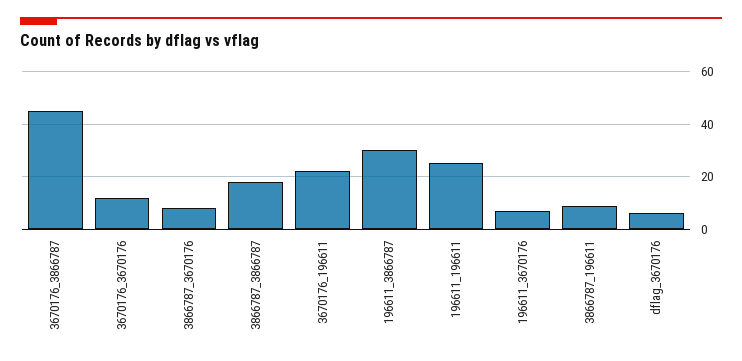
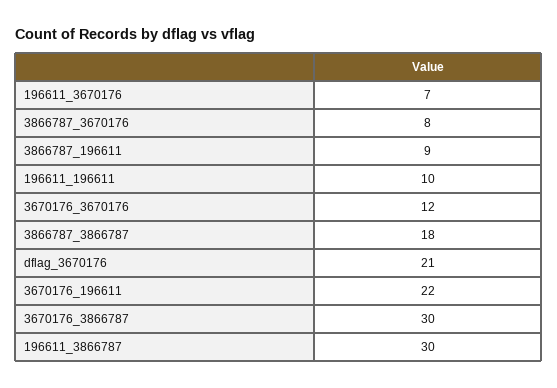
  {
-   "3670176_3866787": 45,
+   "3670176_3866787": 30,
    "3670176_3670176": 12,
    "3866787_3670176": 8,
    "3866787_3866787": 18,
    "3670176_196611": 22,
    "196611_3866787": 30,
-   "196611_196611": 25,
+   "196611_196611": 10,
    "196611_3670176": 7,
    "3866787_196611": 9,
-   "dflag_3670176": 5
+   "dflag_3670176": 21
  }

